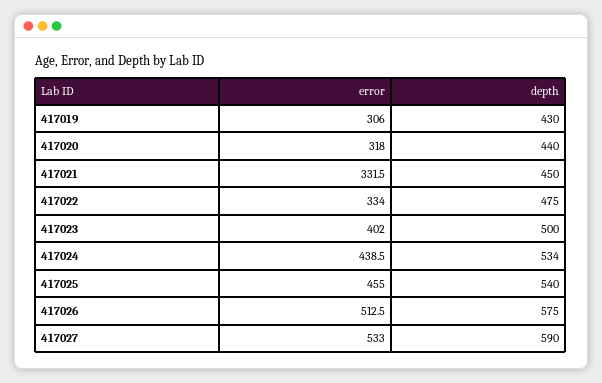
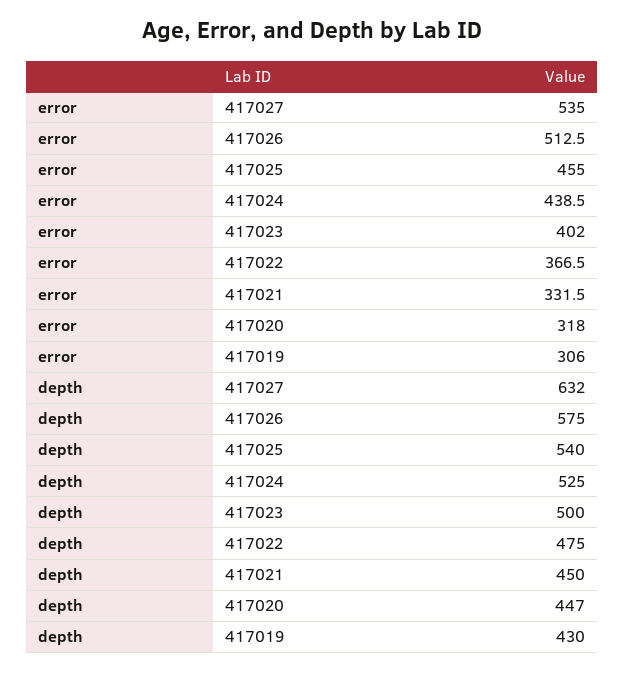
  {
    "error": {
      "417019": 306,
      "417020": 318,
      "417021": 331.5,
-     "417022": 334,
+     "417022": 366.5,
      "417023": 402,
      "417024": 438.5,
      "417025": 455,
      "417026": 512.5,
-     "417027": 533
+     "417027": 535
    },
    "depth": {
      "417019": 430,
-     "417020": 440,
+     "417020": 447,
      "417021": 450,
      "417022": 475,
      "417023": 500,
-     "417024": 534,
+     "417024": 525,
      "417025": 540,
      "417026": 575,
-     "417027": 590
+     "417027": 632
    }
  }

